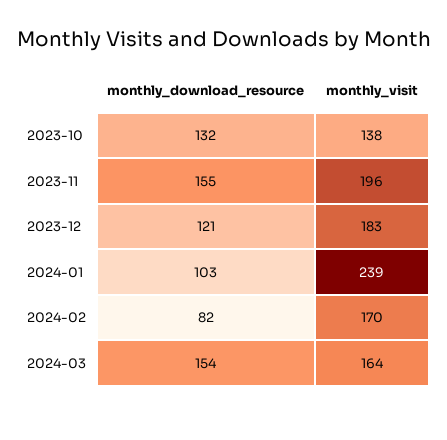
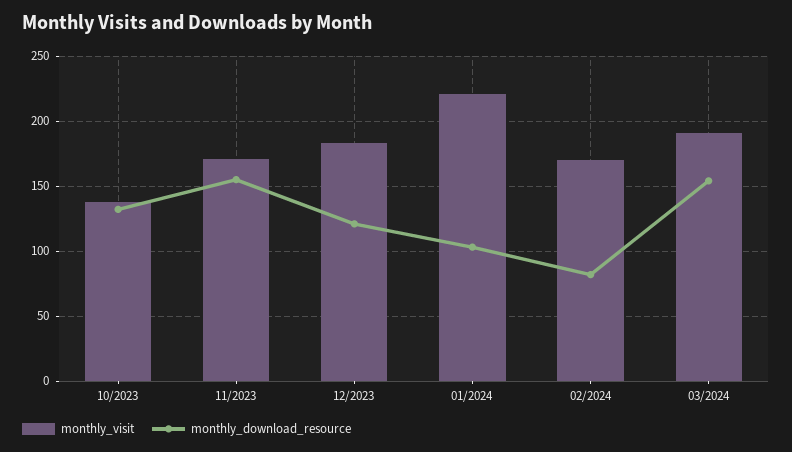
  {
    "monthly_download_resource": {
      "2023-10": 132,
      "2023-11": 155,
      "2023-12": 121,
      "2024-01": 103,
      "2024-02": 82,
      "2024-03": 154
    },
    "monthly_visit": {
      "2023-10": 138,
-     "2023-11": 196,
+     "2023-11": 170,
      "2023-12": 183,
-     "2024-01": 239,
+     "2024-01": 220,
      "2024-02": 170,
-     "2024-03": 164
+     "2024-03": 190
    }
  }

